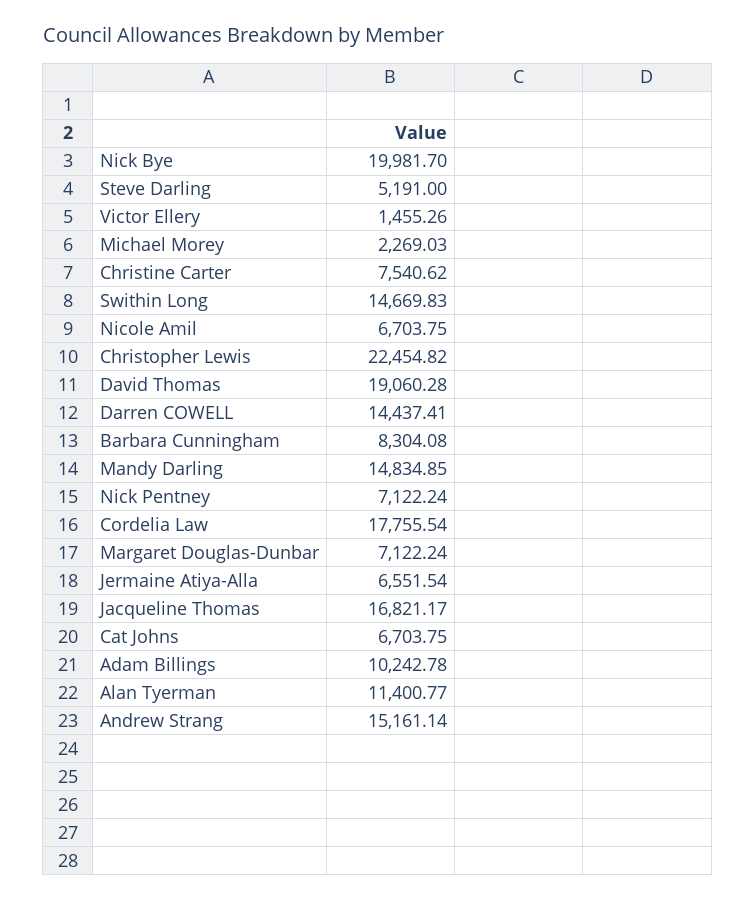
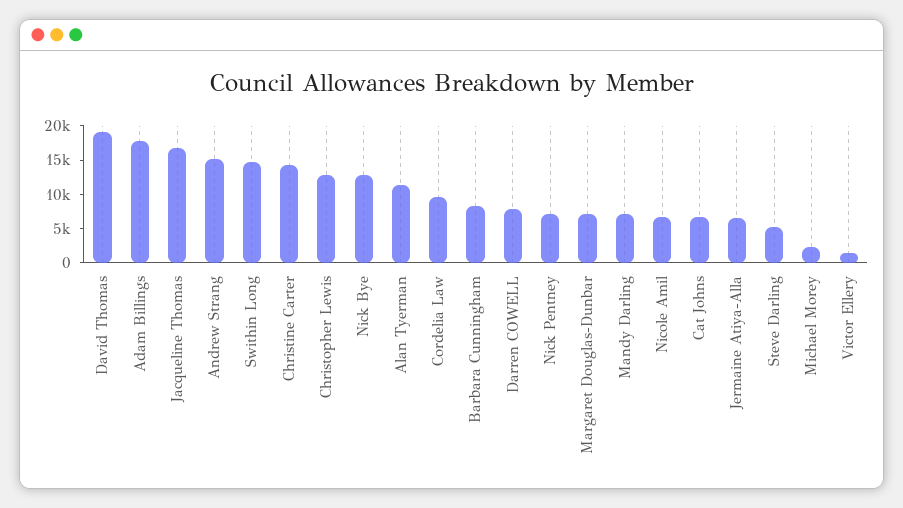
  {
-   "Nick Bye": 19981.7,
+   "Nick Bye": 12500,
    "Steve Darling": 5191,
    "Victor Ellery": 1455.26,
    "Michael Morey": 2269.03,
-   "Christine Carter": 7540.62,
+   "Christine Carter": 15000,
    "Swithin Long": 14669.83,
    "Nicole Amil": 6703.75,
-   "Christopher Lewis": 22454.82,
+   "Christopher Lewis": 12500,
    "David Thomas": 19060.28,
-   "Darren COWELL": 14437.41,
+   "Darren COWELL": 7500,
    "Barbara Cunningham": 8304.08,
-   "Mandy Darling": 14834.85,
+   "Mandy Darling": 7500,
    "Nick Pentney": 7122.24,
-   "Cordelia Law": 17755.54,
+   "Cordelia Law": 10000,
    "Margaret Douglas-Dunbar": 7122.24,
    "Jermaine Atiya-Alla": 6551.54,
    "Jacqueline Thomas": 16821.17,
    "Cat Johns": 6703.75,
-   "Adam Billings": 10242.78,
+   "Adam Billings": 17500,
    "Alan Tyerman": 11400.77,
    "Andrew Strang": 15161.14
  }

